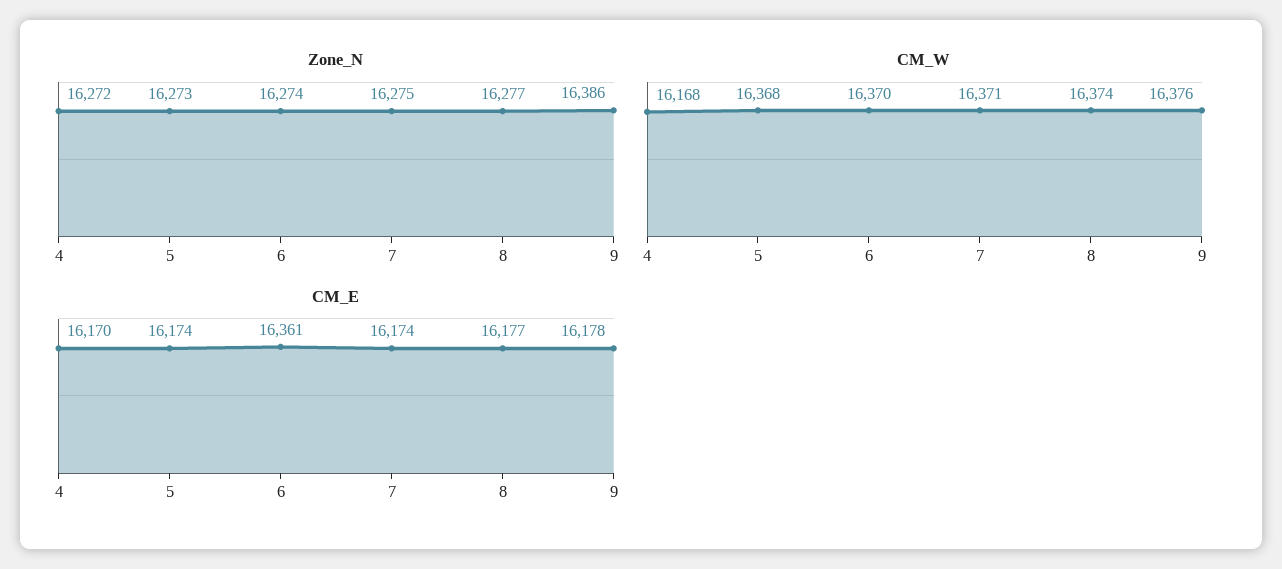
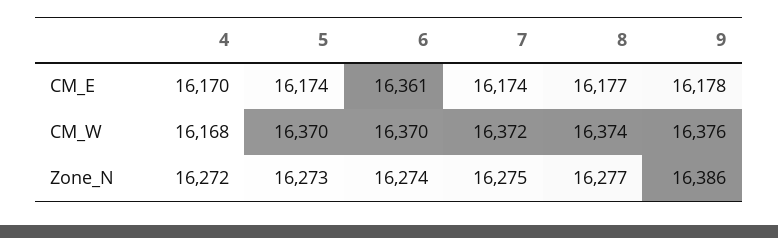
  {
    "Zone_N": {
      "4": 16272,
      "5": 16273,
      "6": 16274,
      "7": 16275,
      "8": 16277,
      "9": 16386
    },
    "CM_W": {
      "4": 16168,
-     "5": 16368,
+     "5": 16370,
      "6": 16370,
-     "7": 16371,
+     "7": 16372,
      "8": 16374,
      "9": 16376
    },
    "CM_E": {
      "4": 16170,
      "5": 16174,
      "6": 16361,
      "7": 16174,
      "8": 16177,
      "9": 16178
    }
  }

